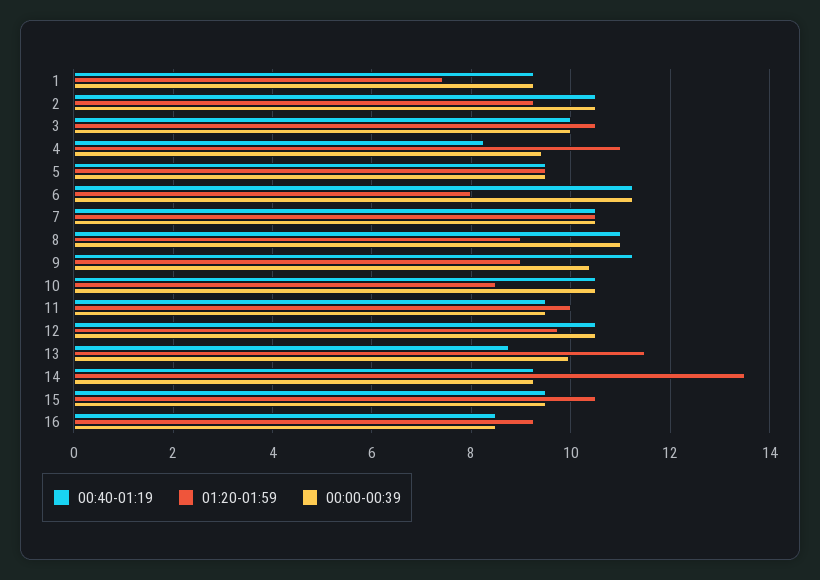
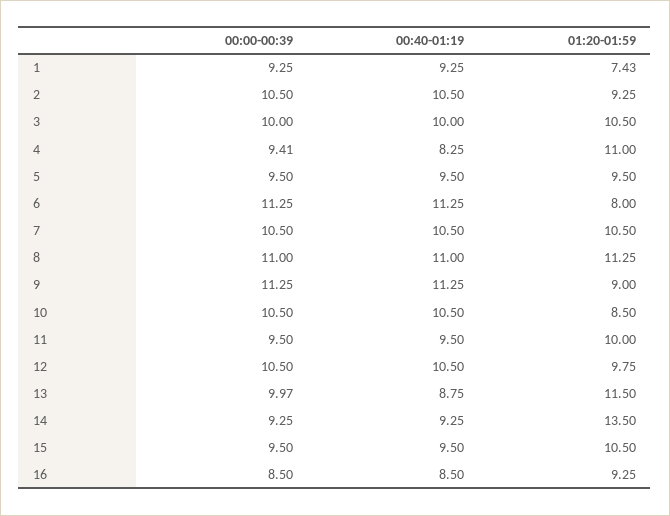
  {
    "00:40-01:19": {
      "1": 9.25,
      "2": 10.5,
      "3": 10,
      "4": 8.25,
      "5": 9.5,
      "6": 11.25,
      "7": 10.5,
      "8": 11,
      "9": 11.25,
      "10": 10.5,
      "11": 9.5,
      "12": 10.5,
      "13": 8.75,
      "14": 9.25,
      "15": 9.5,
      "16": 8.5
    },
    "01:20-01:59": {
      "1": 7.43,
      "2": 9.25,
      "3": 10.5,
      "4": 11,
      "5": 9.5,
      "6": 8,
      "7": 10.5,
-     "8": 9,
+     "8": 11.25,
      "9": 9,
      "10": 8.5,
      "11": 10,
      "12": 9.75,
      "13": 11.5,
      "14": 13.5,
      "15": 10.5,
      "16": 9.25
    },
    "00:00-00:39": {
      "1": 9.25,
      "2": 10.5,
      "3": 10,
      "4": 9.41,
      "5": 9.5,
      "6": 11.25,
      "7": 10.5,
      "8": 11,
-     "9": 10.4,
+     "9": 11.25,
      "10": 10.5,
      "11": 9.5,
      "12": 10.5,
      "13": 9.97,
      "14": 9.25,
      "15": 9.5,
      "16": 8.5
    }
  }

